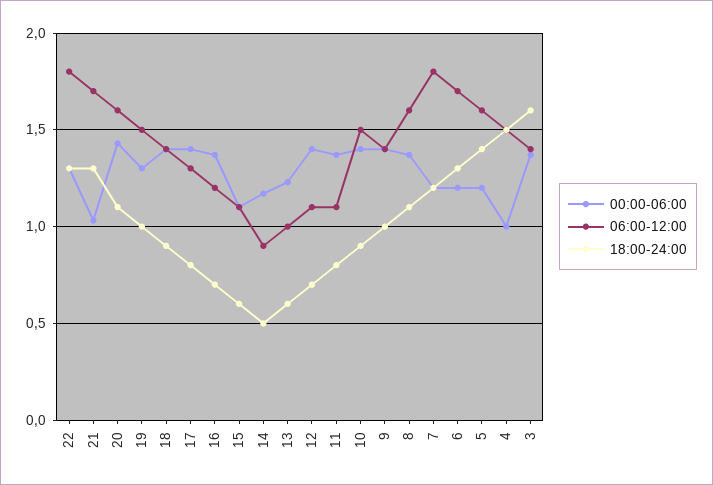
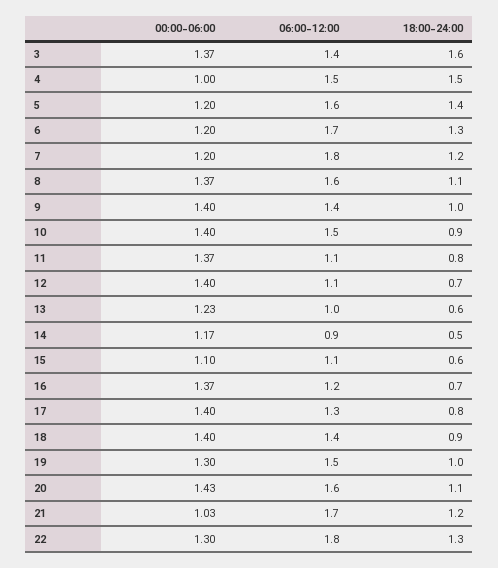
  {
    "00:00-06:00": {
      "22": 1.3,
      "21": 1.03,
      "20": 1.43,
      "19": 1.3,
      "18": 1.4,
      "17": 1.4,
      "16": 1.37,
      "15": 1.1,
      "14": 1.17,
      "13": 1.23,
      "12": 1.4,
      "11": 1.37,
      "10": 1.4,
      "9": 1.4,
      "8": 1.37,
      "7": 1.2,
      "6": 1.2,
      "5": 1.2,
      "4": 1,
      "3": 1.37
    },
    "06:00-12:00": {
      "22": 1.8,
      "21": 1.7,
      "20": 1.6,
      "19": 1.5,
      "18": 1.4,
      "17": 1.3,
      "16": 1.2,
      "15": 1.1,
      "14": 0.9,
      "13": 1,
      "12": 1.1,
      "11": 1.1,
      "10": 1.5,
      "9": 1.4,
      "8": 1.6,
      "7": 1.8,
      "6": 1.7,
      "5": 1.6,
      "4": 1.5,
      "3": 1.4
    },
    "18:00-24:00": {
      "22": 1.3,
-     "21": 1.3,
+     "21": 1.2,
      "20": 1.1,
      "19": 1,
      "18": 0.9,
      "17": 0.8,
      "16": 0.7,
      "15": 0.6,
      "14": 0.5,
      "13": 0.6,
      "12": 0.7,
      "11": 0.8,
      "10": 0.9,
      "9": 1,
      "8": 1.1,
      "7": 1.2,
      "6": 1.3,
      "5": 1.4,
      "4": 1.5,
      "3": 1.6
    }
  }

